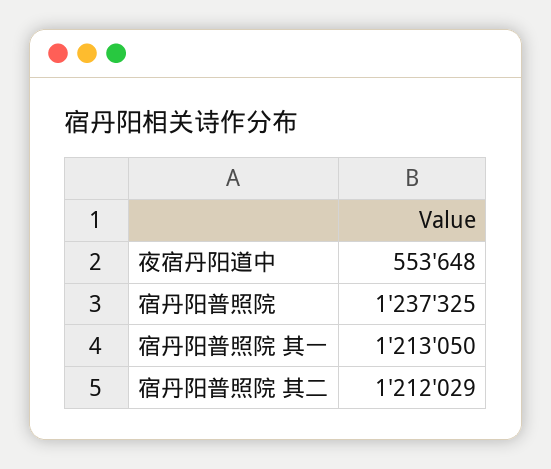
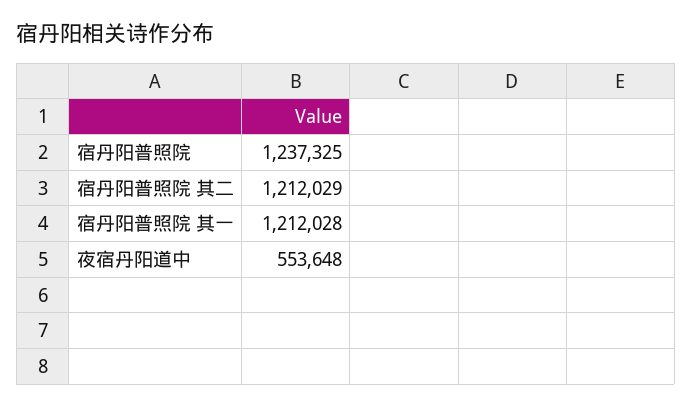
  {
    "夜宿丹阳道中": 553648,
    "宿丹阳普照院": 1237325,
-   "宿丹阳普照院 其一": 1213050,
+   "宿丹阳普照院 其一": 1212028,
    "宿丹阳普照院 其二": 1212029
  }

